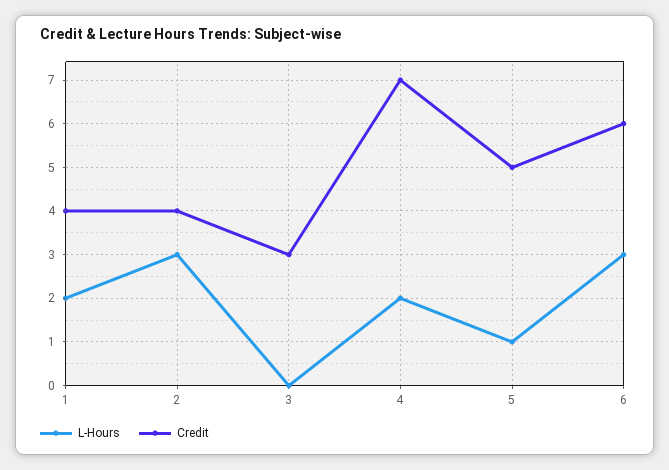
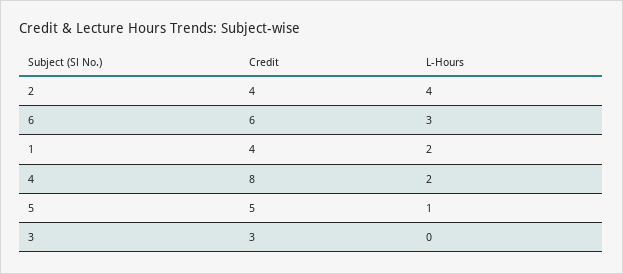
  {
    "L-Hours": {
      "1": 2,
-     "2": 3,
+     "2": 4,
      "3": 0,
      "4": 2,
      "5": 1,
      "6": 3
    },
    "Credit": {
      "1": 4,
      "2": 4,
      "3": 3,
-     "4": 7,
+     "4": 8,
      "5": 5,
      "6": 6
    }
  }

